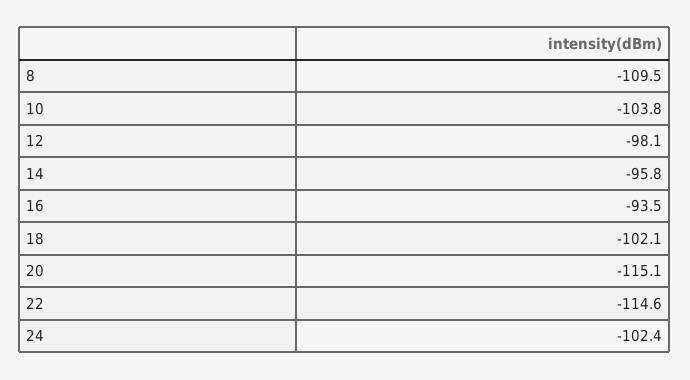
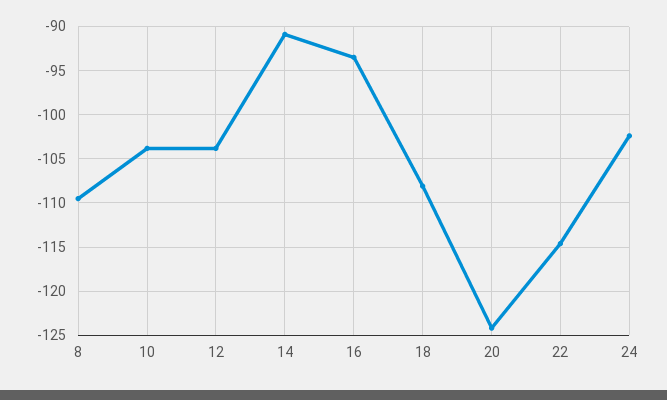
  {
    "8": -109.5,
    "10": -103.8,
-   "12": -98.1,
+   "12": -104,
-   "14": -95.8,
+   "14": -91,
    "16": -93.5,
-   "18": -102.1,
+   "18": -108,
-   "20": -115.1,
+   "20": -124,
    "22": -114.6,
    "24": -102.4
  }

